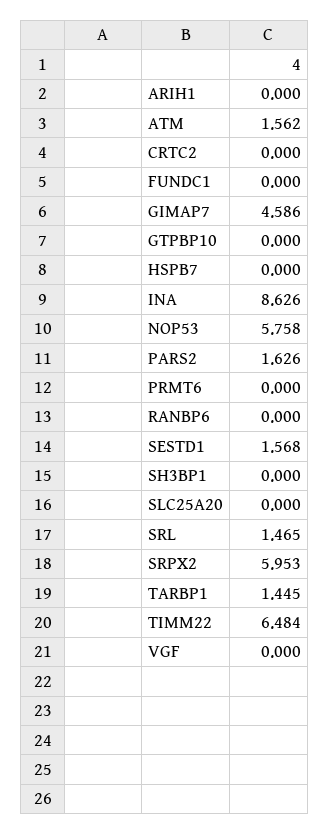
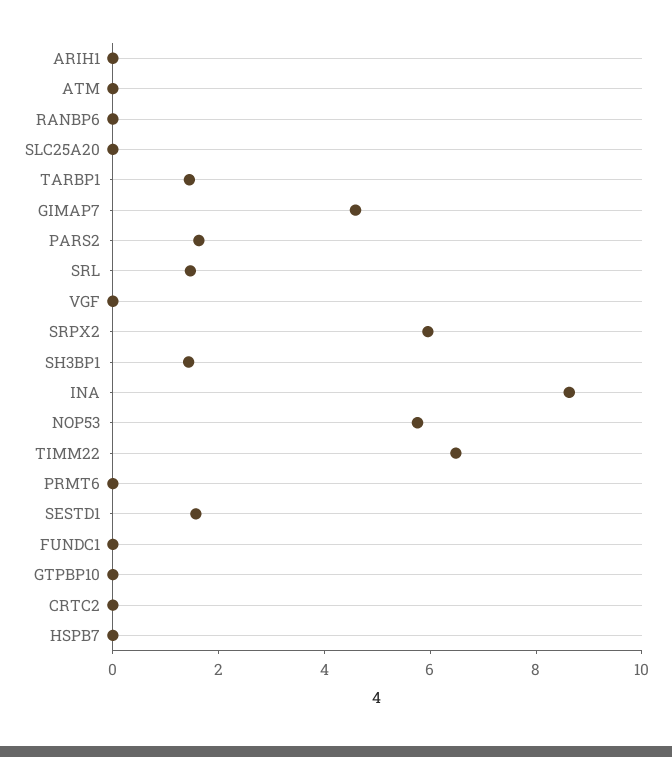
  {
    "ARIH1": 0,
-   "ATM": 1.562,
+   "ATM": 0,
    "CRTC2": 0,
    "FUNDC1": 0,
    "GIMAP7": 4.586,
    "GTPBP10": 0,
    "HSPB7": 0,
    "INA": 8.626,
    "NOP53": 5.758,
    "PARS2": 1.626,
    "PRMT6": 0,
    "RANBP6": 0,
    "SESTD1": 1.568,
-   "SH3BP1": 0,
+   "SH3BP1": 1.5,
    "SLC25A20": 0,
    "SRL": 1.465,
    "SRPX2": 5.953,
    "TARBP1": 1.445,
    "TIMM22": 6.484,
    "VGF": 0
  }

